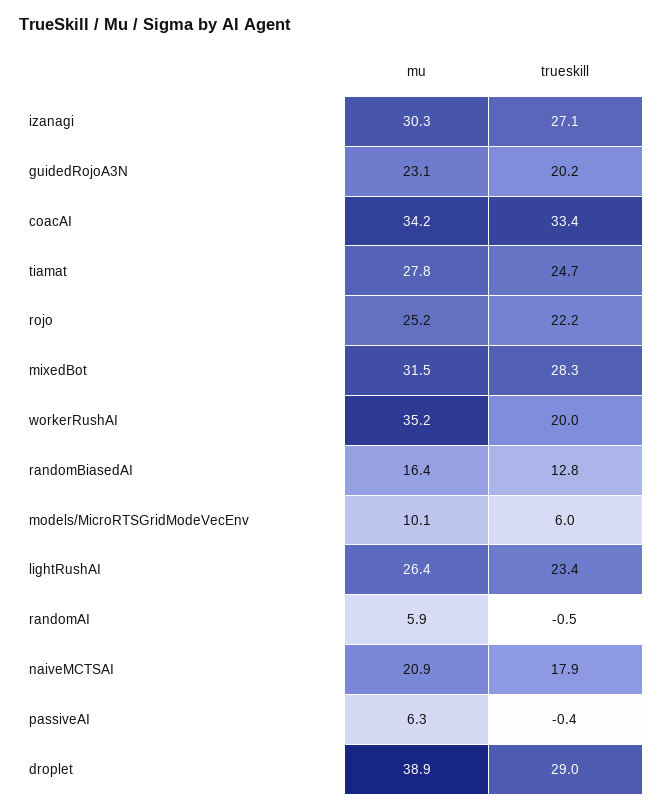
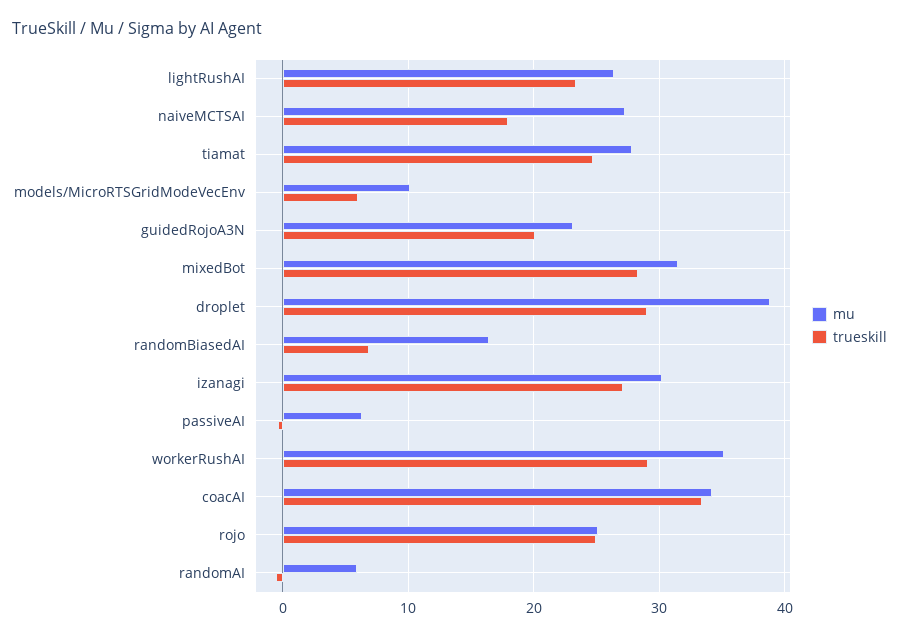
  {
    "mu": {
      "izanagi": 30.3,
      "guidedRojoA3N": 23.1,
      "coacAI": 34.2,
      "tiamat": 27.8,
      "rojo": 25.2,
      "mixedBot": 31.5,
      "workerRushAI": 35.2,
      "randomBiasedAI": 16.4,
      "models/MicroRTSGridModeVecEnv": 10.1,
      "lightRushAI": 26.4,
      "randomAI": 5.9,
-     "naiveMCTSAI": 20.9,
+     "naiveMCTSAI": 27,
      "passiveAI": 6.3,
      "droplet": 38.9
    },
    "trueskill": {
      "izanagi": 27.1,
      "guidedRojoA3N": 20.2,
      "coacAI": 33.4,
      "tiamat": 24.7,
-     "rojo": 22.2,
+     "rojo": 25,
      "mixedBot": 28.3,
-     "workerRushAI": 20,
+     "workerRushAI": 29,
-     "randomBiasedAI": 12.8,
+     "randomBiasedAI": 7,
      "models/MicroRTSGridModeVecEnv": 6,
      "lightRushAI": 23.4,
      "randomAI": -0.5,
      "naiveMCTSAI": 17.9,
      "passiveAI": -0.4,
      "droplet": 29
    }
  }

